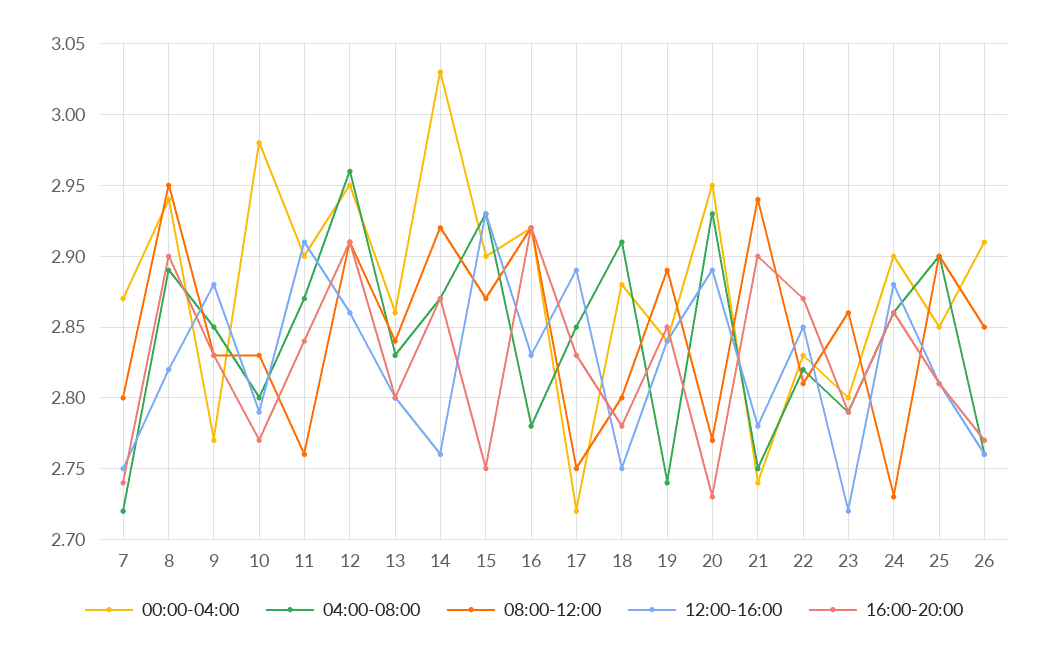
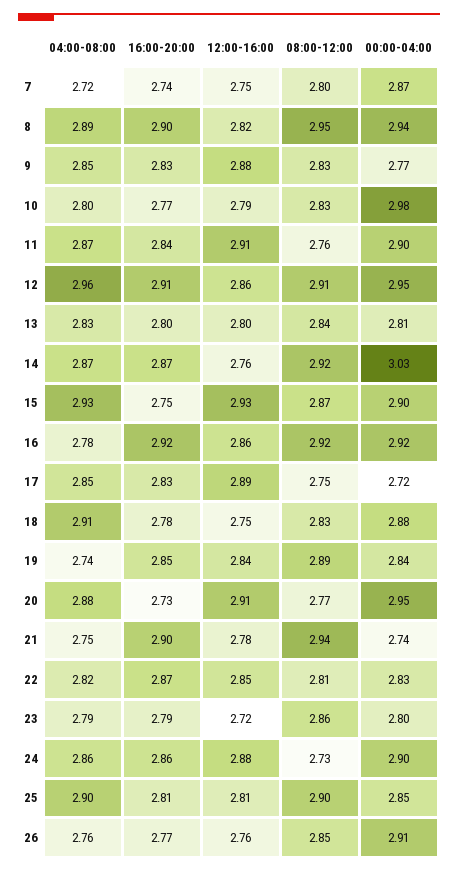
  {
    "00:00-04:00": {
      "7": 2.87,
      "8": 2.94,
      "9": 2.77,
      "10": 2.98,
      "11": 2.9,
      "12": 2.95,
-     "13": 2.86,
+     "13": 2.81,
      "14": 3.03,
      "15": 2.9,
      "16": 2.92,
      "17": 2.72,
      "18": 2.88,
      "19": 2.84,
      "20": 2.95,
      "21": 2.74,
      "22": 2.83,
      "23": 2.8,
      "24": 2.9,
      "25": 2.85,
      "26": 2.91
    },
    "04:00-08:00": {
      "7": 2.72,
      "8": 2.89,
      "9": 2.85,
      "10": 2.8,
      "11": 2.87,
      "12": 2.96,
      "13": 2.83,
      "14": 2.87,
      "15": 2.93,
      "16": 2.78,
      "17": 2.85,
      "18": 2.91,
      "19": 2.74,
-     "20": 2.93,
+     "20": 2.88,
      "21": 2.75,
      "22": 2.82,
      "23": 2.79,
      "24": 2.86,
      "25": 2.9,
      "26": 2.76
    },
    "08:00-12:00": {
      "7": 2.8,
      "8": 2.95,
      "9": 2.83,
      "10": 2.83,
      "11": 2.76,
      "12": 2.91,
      "13": 2.84,
      "14": 2.92,
      "15": 2.87,
      "16": 2.92,
      "17": 2.75,
-     "18": 2.8,
+     "18": 2.83,
      "19": 2.89,
      "20": 2.77,
      "21": 2.94,
      "22": 2.81,
      "23": 2.86,
      "24": 2.73,
      "25": 2.9,
      "26": 2.85
    },
    "12:00-16:00": {
      "7": 2.75,
      "8": 2.82,
      "9": 2.88,
      "10": 2.79,
      "11": 2.91,
      "12": 2.86,
      "13": 2.8,
      "14": 2.76,
      "15": 2.93,
-     "16": 2.83,
+     "16": 2.86,
      "17": 2.89,
      "18": 2.75,
      "19": 2.84,
-     "20": 2.89,
+     "20": 2.91,
      "21": 2.78,
      "22": 2.85,
      "23": 2.72,
      "24": 2.88,
      "25": 2.81,
      "26": 2.76
    },
    "16:00-20:00": {
      "7": 2.74,
      "8": 2.9,
      "9": 2.83,
      "10": 2.77,
      "11": 2.84,
      "12": 2.91,
      "13": 2.8,
      "14": 2.87,
      "15": 2.75,
      "16": 2.92,
      "17": 2.83,
      "18": 2.78,
      "19": 2.85,
      "20": 2.73,
      "21": 2.9,
      "22": 2.87,
      "23": 2.79,
      "24": 2.86,
      "25": 2.81,
      "26": 2.77
    }
  }

